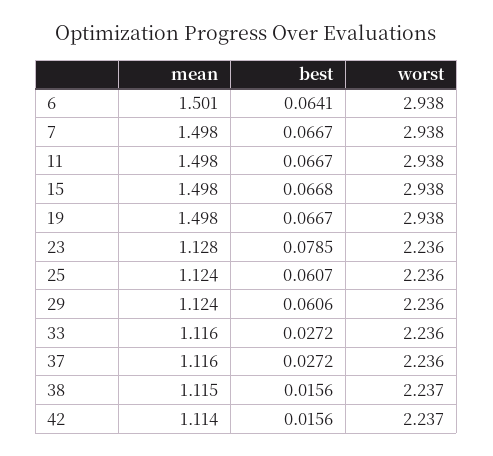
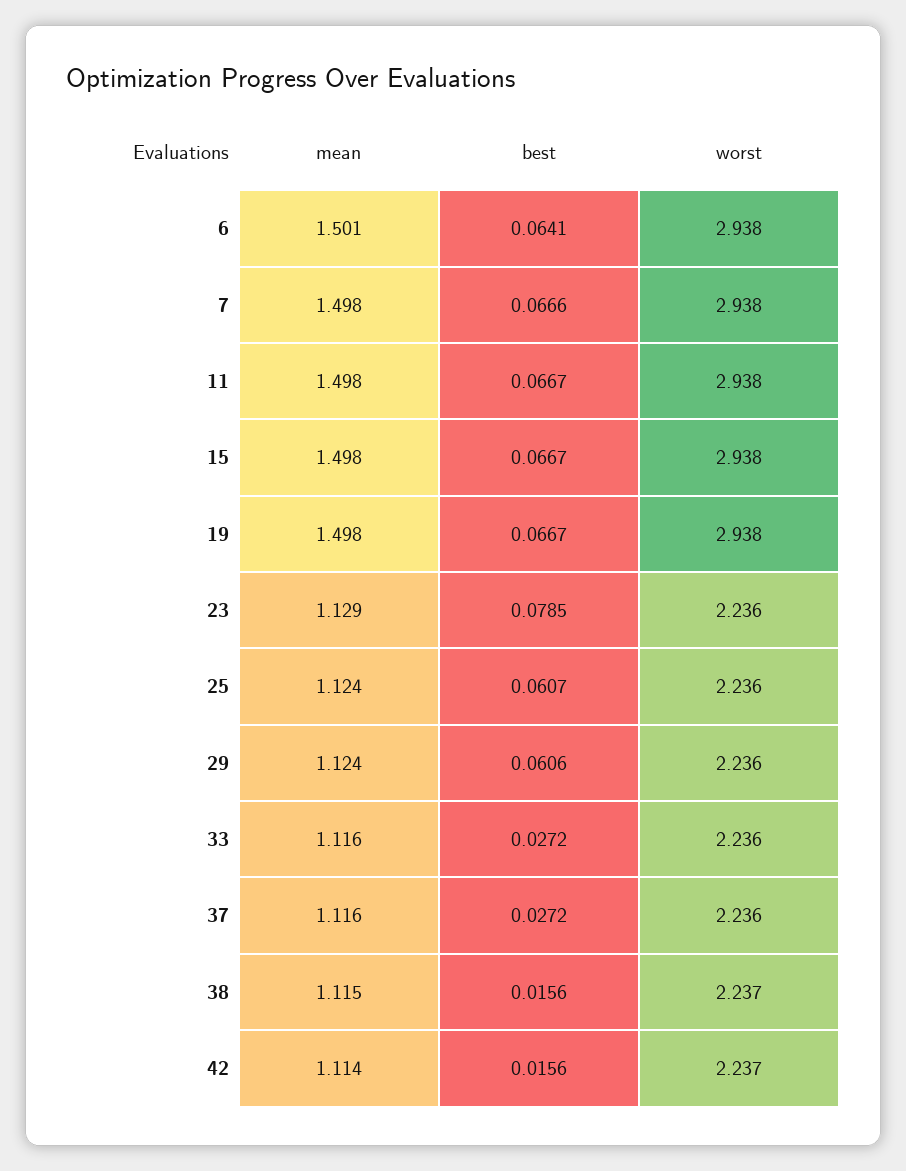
  {
    "mean": {
      "6": 1.501,
      "7": 1.498,
      "11": 1.498,
      "15": 1.498,
      "19": 1.498,
-     "23": 1.128,
+     "23": 1.129,
      "25": 1.124,
      "29": 1.124,
      "33": 1.116,
      "37": 1.116,
      "38": 1.115,
      "42": 1.114
    },
    "best": {
      "6": 0.0641,
-     "7": 0.0667,
+     "7": 0.0666,
      "11": 0.0667,
-     "15": 0.0668,
+     "15": 0.0667,
      "19": 0.0667,
      "23": 0.0785,
      "25": 0.0607,
      "29": 0.0606,
      "33": 0.0272,
      "37": 0.0272,
      "38": 0.0156,
      "42": 0.0156
    },
    "worst": {
      "6": 2.938,
      "7": 2.938,
      "11": 2.938,
      "15": 2.938,
      "19": 2.938,
      "23": 2.236,
      "25": 2.236,
      "29": 2.236,
      "33": 2.236,
      "37": 2.236,
      "38": 2.237,
      "42": 2.237
    }
  }

